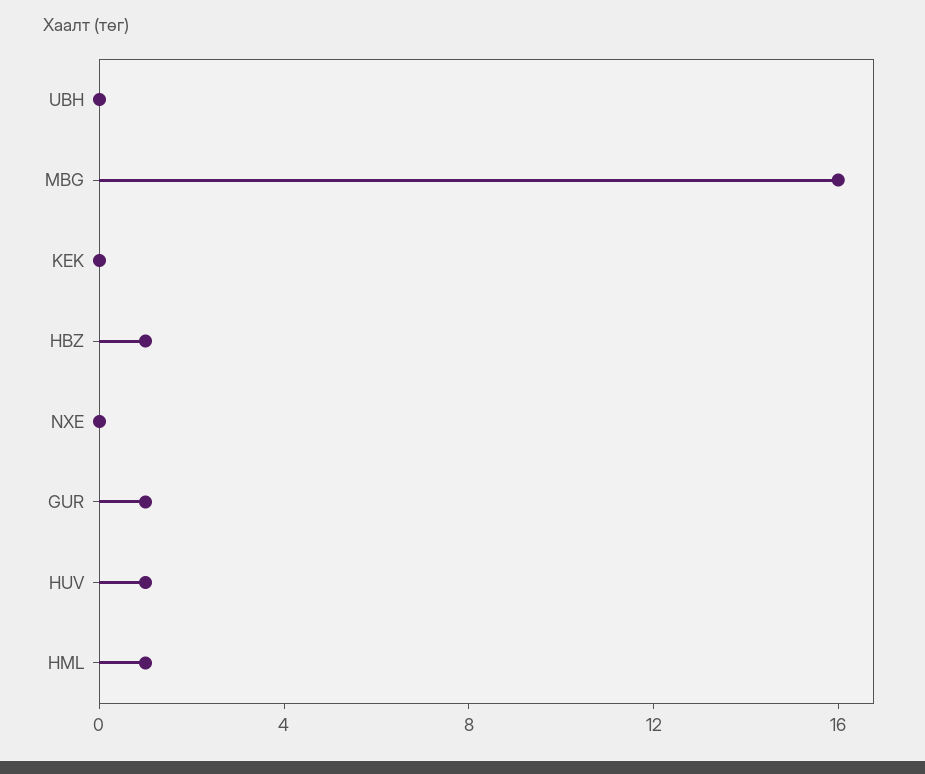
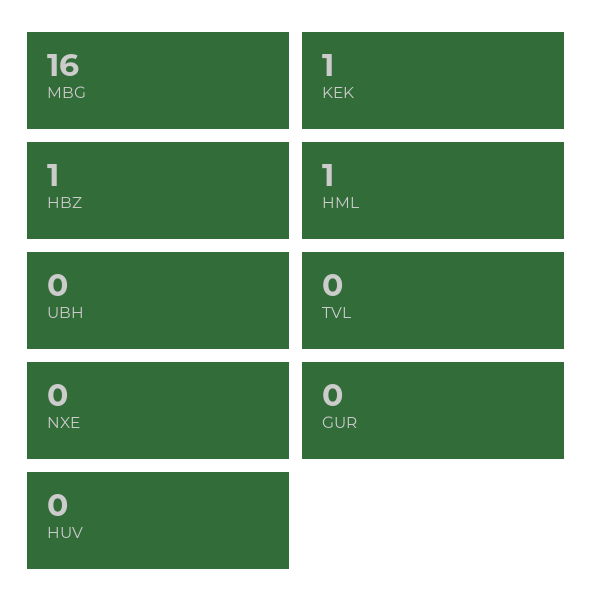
  {
    "UBH": 0,
    "MBG": 16,
-   "KEK": 0,
+   "KEK": 1,
    "HBZ": 1,
    "NXE": 0,
-   "GUR": 1,
+   "GUR": 0,
-   "HUV": 1,
+   "HUV": 0,
-   "HML": 1
+   "HML": 1,
+   "TVL": 0
  }

